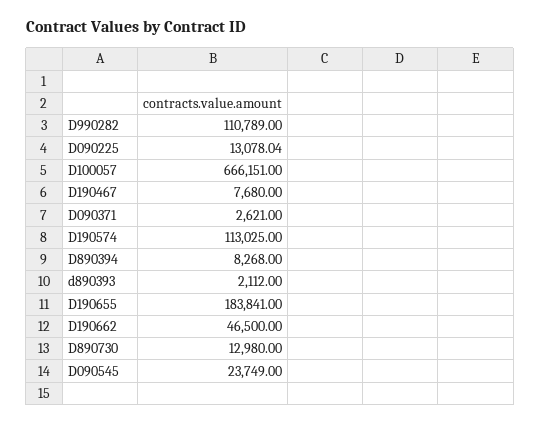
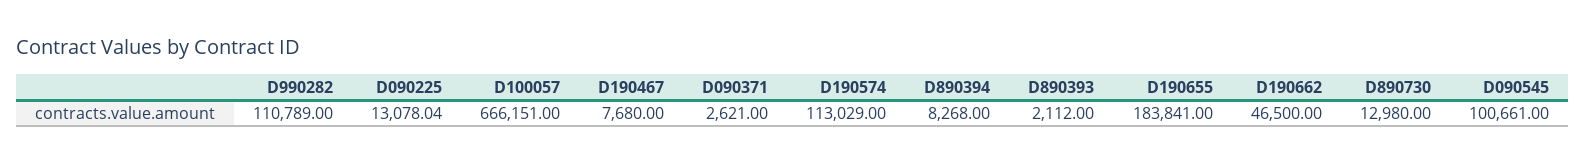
  {
    "D990282": 110789,
    "D090225": 13078.04,
    "D100057": 666151,
    "D190467": 7680,
    "D090371": 2621,
-   "D190574": 113025,
+   "D190574": 113029,
    "D890394": 8268,
    "d890393": 2112,
    "D190655": 183841,
    "D190662": 46500,
    "D890730": 12980,
-   "D090545": 23749
+   "D090545": 100661
  }

